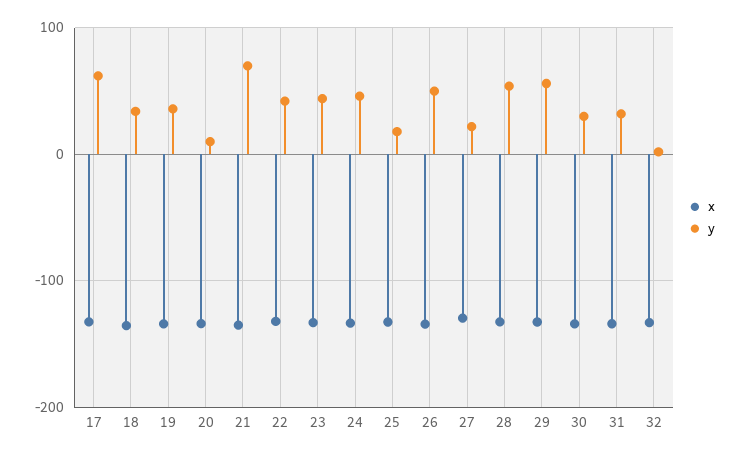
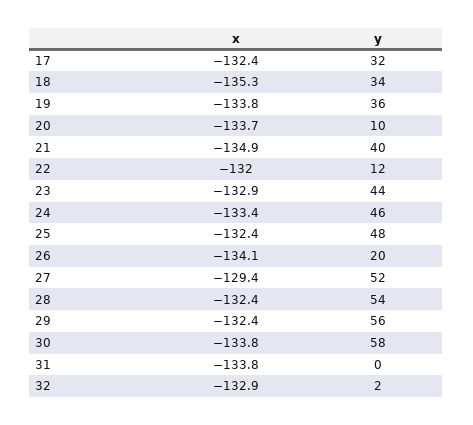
  {
    "x": {
      "17": -132.4,
      "18": -135.3,
      "19": -133.8,
      "20": -133.7,
      "21": -134.9,
      "22": -132,
      "23": -132.9,
      "24": -133.4,
      "25": -132.4,
      "26": -134.1,
      "27": -129.4,
      "28": -132.4,
      "29": -132.4,
      "30": -133.8,
      "31": -133.8,
      "32": -132.9
    },
    "y": {
-     "17": 60,
+     "17": 32,
      "18": 34,
      "19": 36,
      "20": 10,
-     "21": 70,
+     "21": 40,
-     "22": 40,
+     "22": 12,
      "23": 44,
      "24": 46,
-     "25": 20,
+     "25": 48,
-     "26": 50,
+     "26": 20,
-     "27": 20,
+     "27": 52,
      "28": 54,
      "29": 56,
-     "30": 30,
+     "30": 58,
-     "31": 30,
+     "31": 0,
      "32": 2
    }
  }

